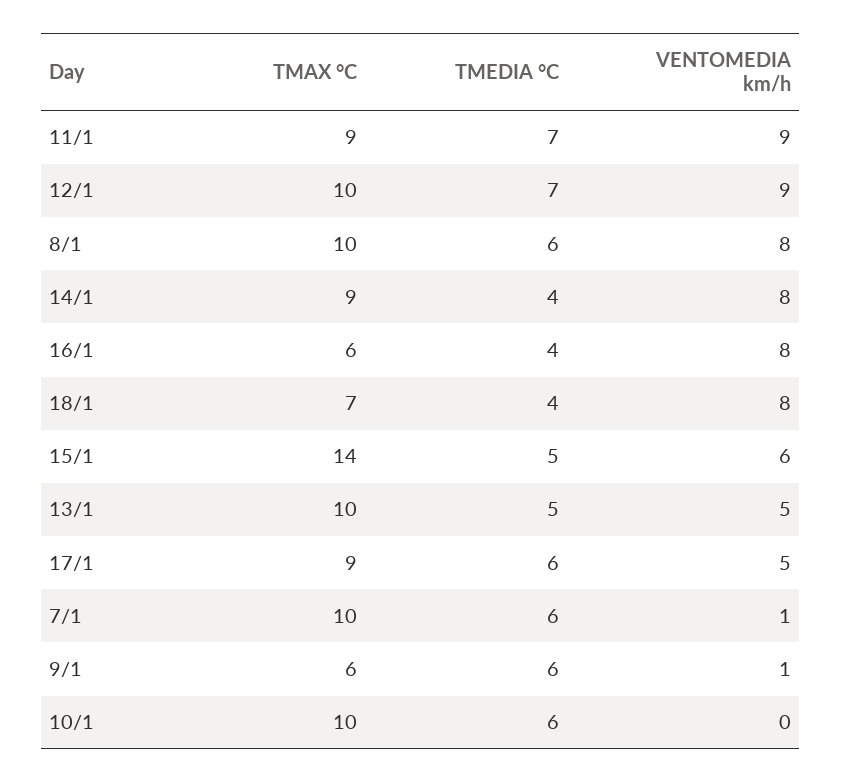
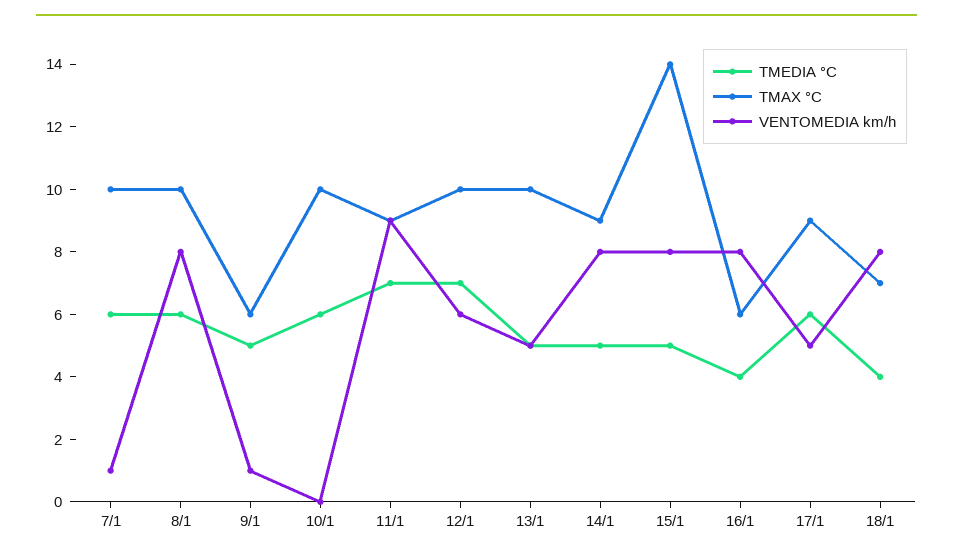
  {
    "TMAX °C": {
      "11/1": 9,
      "12/1": 10,
      "8/1": 10,
      "14/1": 9,
      "16/1": 6,
      "18/1": 7,
      "15/1": 14,
      "13/1": 10,
      "17/1": 9,
      "7/1": 10,
      "9/1": 6,
      "10/1": 10
    },
    "TMEDIA °C": {
      "11/1": 7,
      "12/1": 7,
      "8/1": 6,
-     "14/1": 4,
+     "14/1": 5,
      "16/1": 4,
      "18/1": 4,
      "15/1": 5,
      "13/1": 5,
      "17/1": 6,
      "7/1": 6,
-     "9/1": 6,
+     "9/1": 5,
      "10/1": 6
    },
    "VENTOMEDIA km/h": {
      "11/1": 9,
-     "12/1": 9,
+     "12/1": 6,
      "8/1": 8,
      "14/1": 8,
      "16/1": 8,
      "18/1": 8,
-     "15/1": 6,
+     "15/1": 8,
      "13/1": 5,
      "17/1": 5,
      "7/1": 1,
      "9/1": 1,
      "10/1": 0
    }
  }

